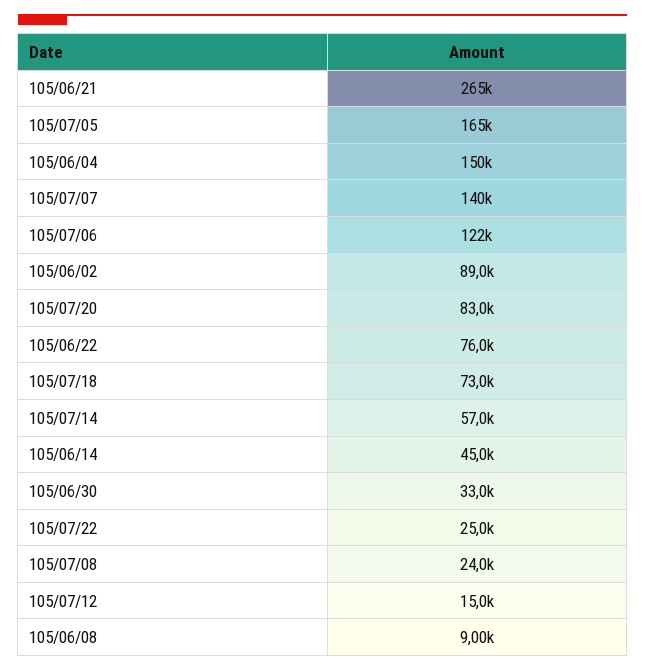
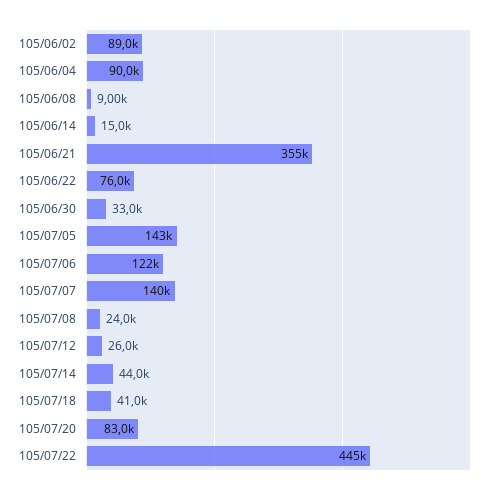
  {
-   "105/06/21": 265000,
+   "105/06/21": 355000,
-   "105/07/05": 165000,
+   "105/07/05": 143000,
-   "105/06/04": 150000,
+   "105/06/04": 90000,
    "105/07/07": 140000,
    "105/07/06": 122000,
    "105/06/02": 89000,
    "105/07/20": 83000,
    "105/06/22": 76000,
-   "105/07/18": 73000,
+   "105/07/18": 41000,
-   "105/07/14": 57000,
+   "105/07/14": 44000,
-   "105/06/14": 45000,
+   "105/06/14": 15000,
    "105/06/30": 33000,
-   "105/07/22": 25000,
+   "105/07/22": 445000,
    "105/07/08": 24000,
-   "105/07/12": 15000,
+   "105/07/12": 26000,
    "105/06/08": 9000
  }

